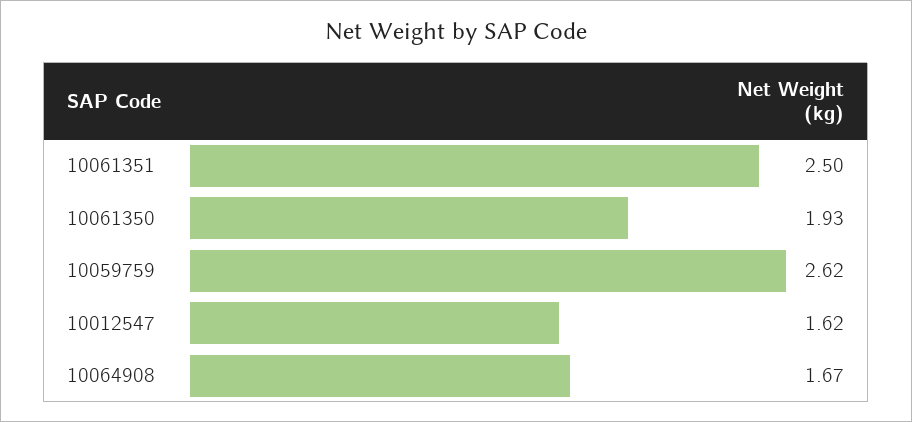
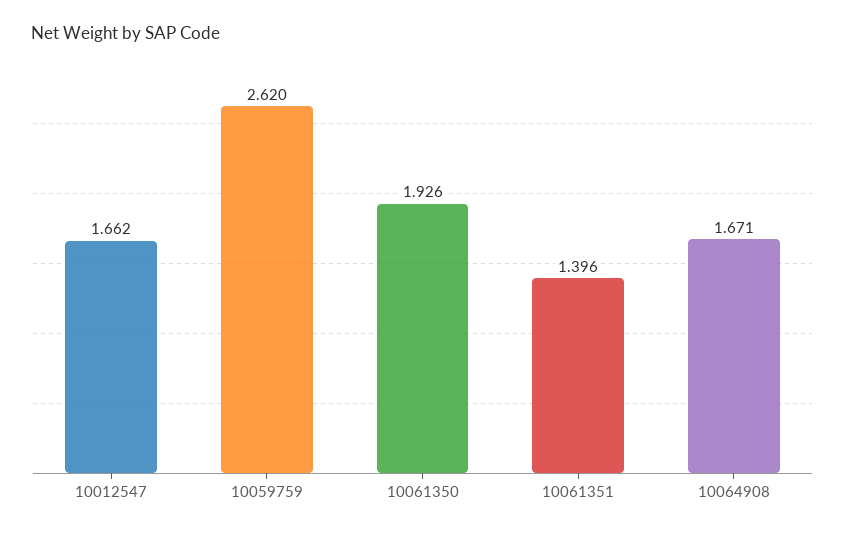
  {
-   "10061351": 2.5,
+   "10061351": 1.396,
    "10061350": 1.926,
    "10059759": 2.62,
-   "10012547": 1.62,
+   "10012547": 1.662,
    "10064908": 1.671
  }

